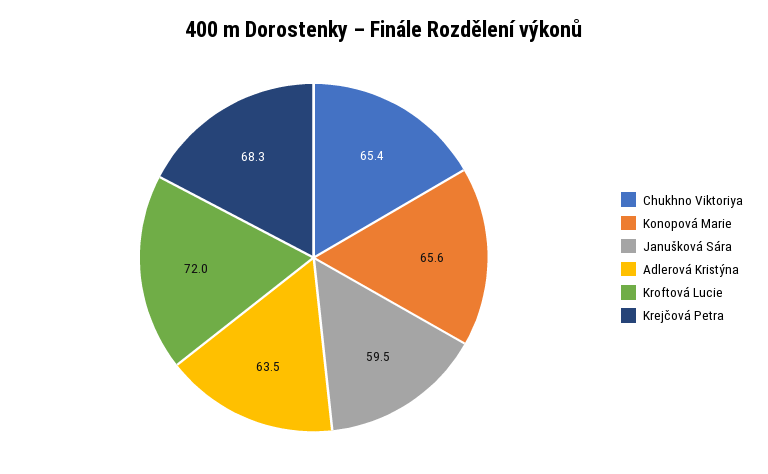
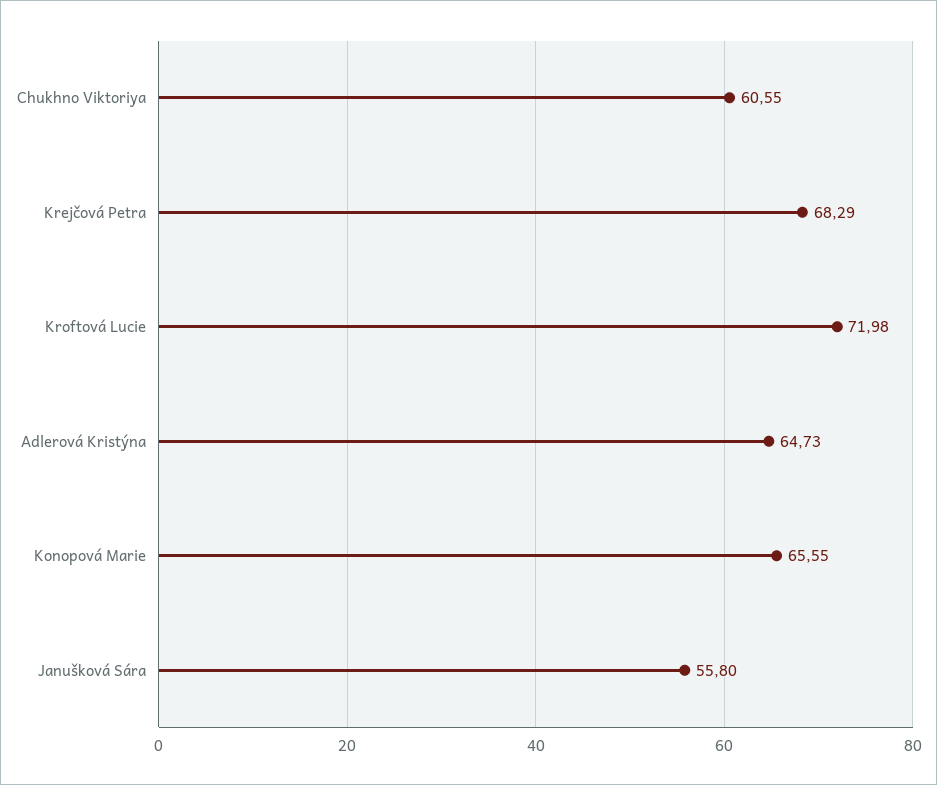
  {
-   "Chukhno Viktoriya": 65.4,
+   "Chukhno Viktoriya": 60.55,
    "Konopová Marie": 65.55,
-   "Janušková Sára": 59.5,
+   "Janušková Sára": 55.8,
-   "Adlerová Kristýna": 63.5,
+   "Adlerová Kristýna": 64.73,
    "Kroftová Lucie": 71.98,
    "Krejčová Petra": 68.29
  }

